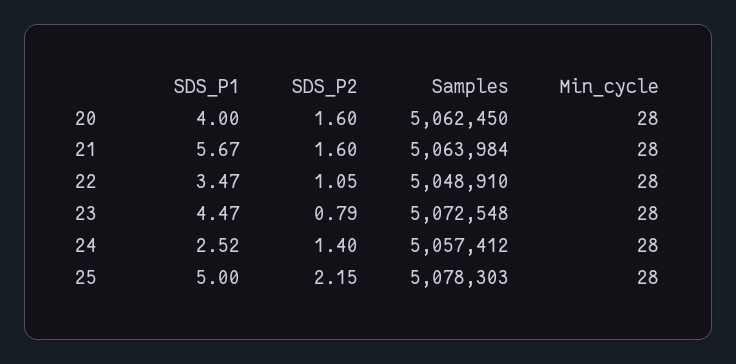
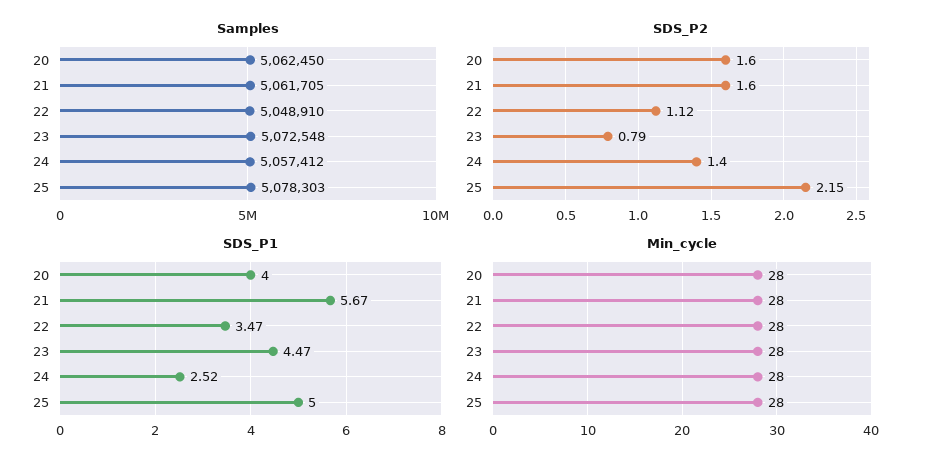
  {
    "SDS_P1": {
      "20": 4,
      "21": 5.67,
      "22": 3.47,
      "23": 4.47,
      "24": 2.52,
      "25": 5
    },
    "SDS_P2": {
      "20": 1.6,
      "21": 1.6,
-     "22": 1.05,
+     "22": 1.12,
      "23": 0.79,
      "24": 1.4,
      "25": 2.15
    },
    "Samples": {
      "20": 5062450,
-     "21": 5063984,
+     "21": 5061705,
      "22": 5048910,
      "23": 5072548,
      "24": 5057412,
      "25": 5078303
    },
    "Min_cycle": {
      "20": 28,
      "21": 28,
      "22": 28,
      "23": 28,
      "24": 28,
      "25": 28
    }
  }

